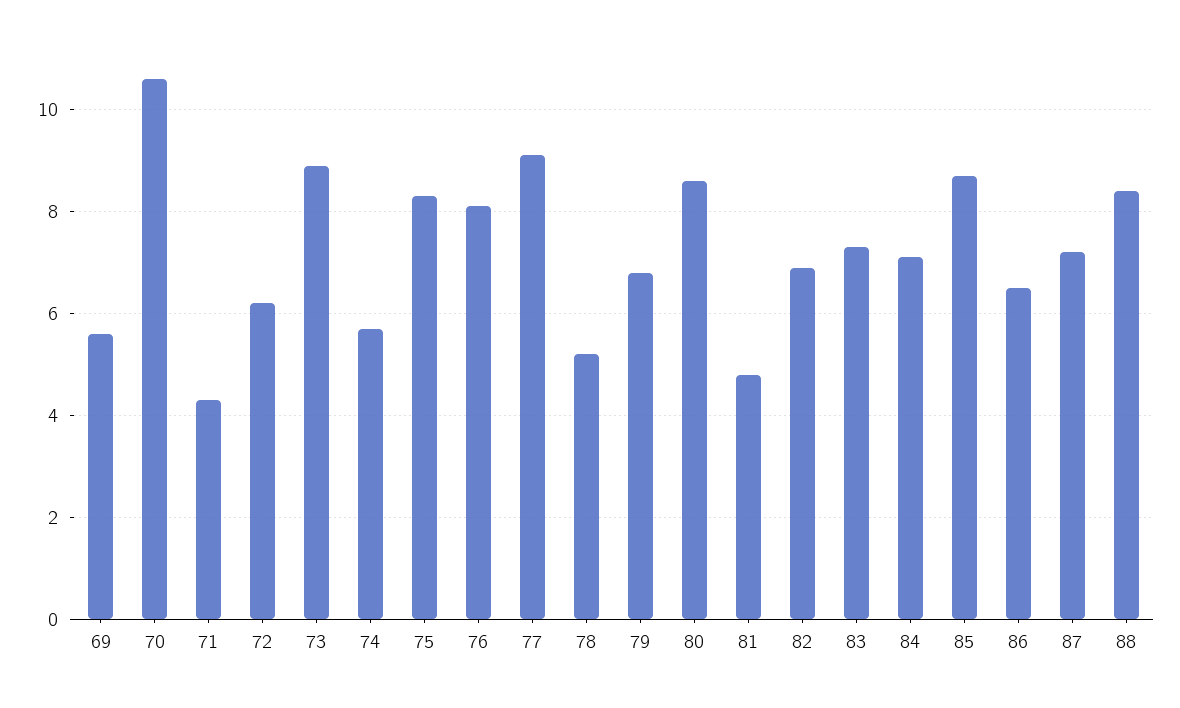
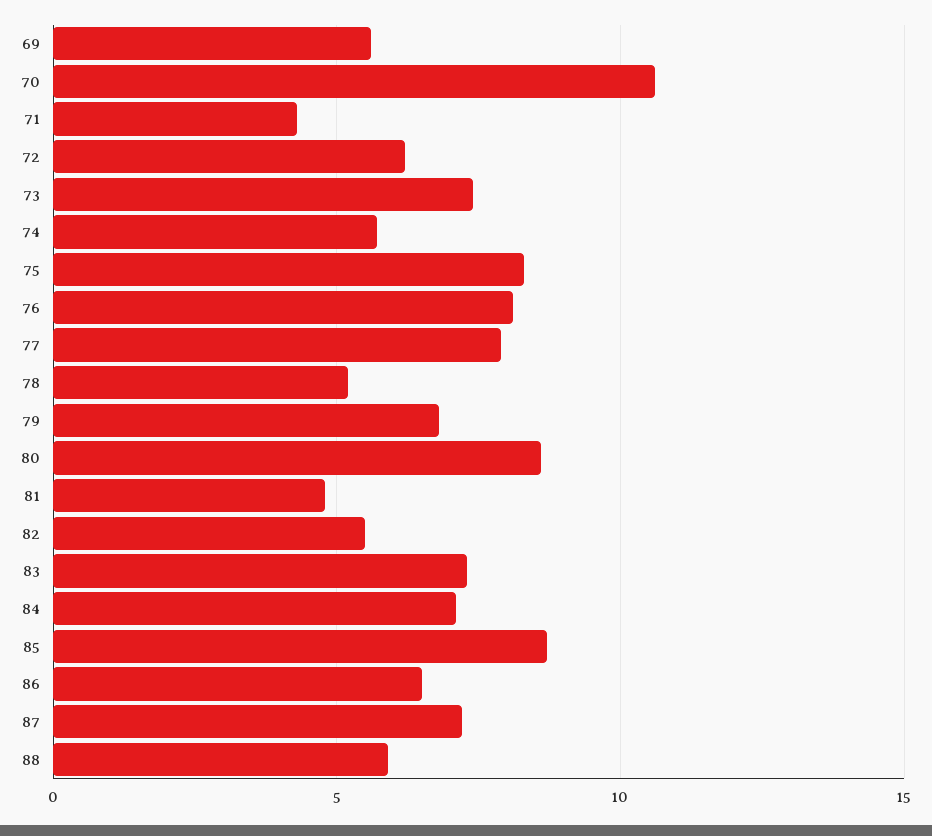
  {
    "69": 5.5,
    "70": 10.5,
    "71": 4.5,
    "72": 6,
-   "73": 9,
+   "73": 7.5,
    "74": 5.5,
    "75": 8.5,
    "76": 8,
-   "77": 9,
+   "77": 8,
    "78": 5,
    "79": 7,
    "80": 8.5,
    "81": 5,
-   "82": 7,
+   "82": 5.5,
    "83": 7.5,
    "84": 7,
    "85": 8.5,
    "86": 6.5,
    "87": 7,
-   "88": 8.5
+   "88": 6
  }

